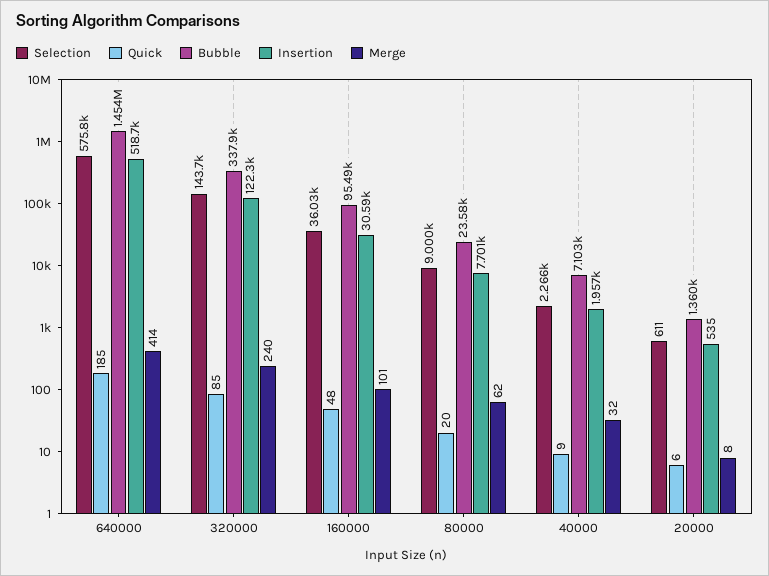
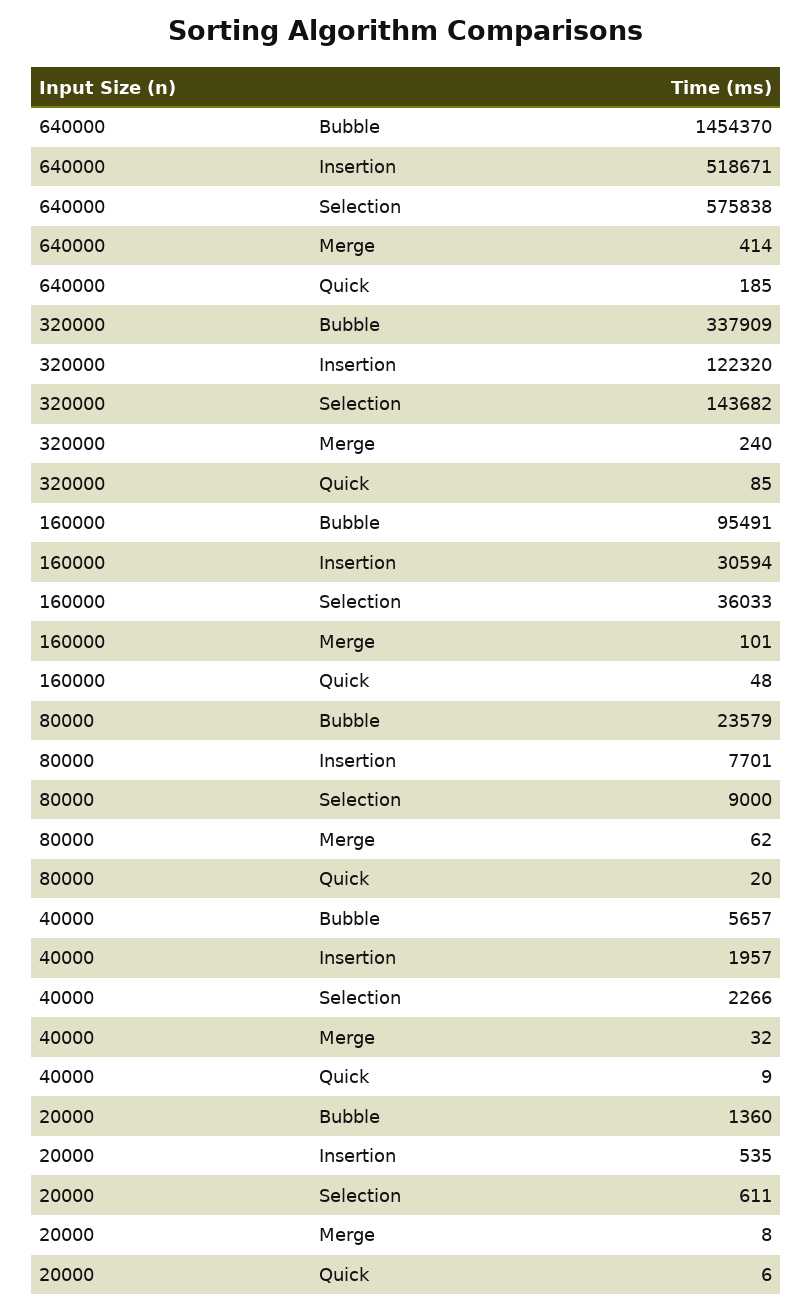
  {
    "Selection": {
      "640000": 575838,
      "320000": 143682,
      "160000": 36033,
      "80000": 9000,
      "40000": 2266,
      "20000": 611
    },
    "Quick": {
      "640000": 185,
      "320000": 85,
      "160000": 48,
      "80000": 20,
      "40000": 9,
      "20000": 6
    },
    "Bubble": {
      "640000": 1454370,
      "320000": 337909,
      "160000": 95491,
      "80000": 23579,
-     "40000": 7103,
+     "40000": 5657,
      "20000": 1360
    },
    "Insertion": {
      "640000": 518671,
      "320000": 122320,
      "160000": 30594,
      "80000": 7701,
      "40000": 1957,
      "20000": 535
    },
    "Merge": {
      "640000": 414,
      "320000": 240,
      "160000": 101,
      "80000": 62,
      "40000": 32,
      "20000": 8
    }
  }

